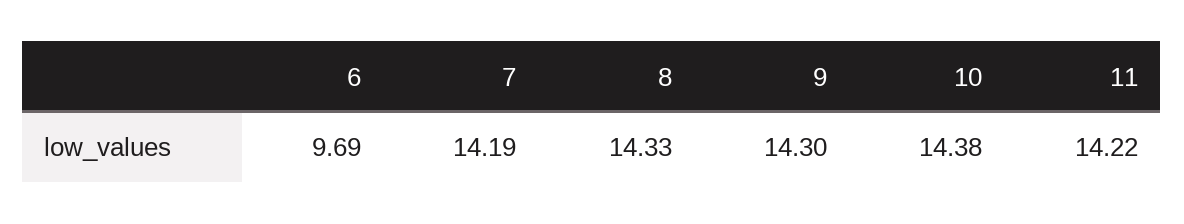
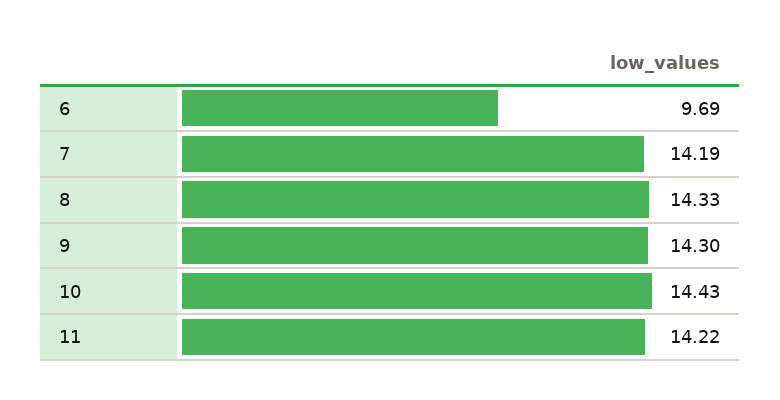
  {
    "6": 9.69,
    "7": 14.19,
    "8": 14.33,
    "9": 14.3,
-   "10": 14.38,
+   "10": 14.43,
    "11": 14.22
  }

